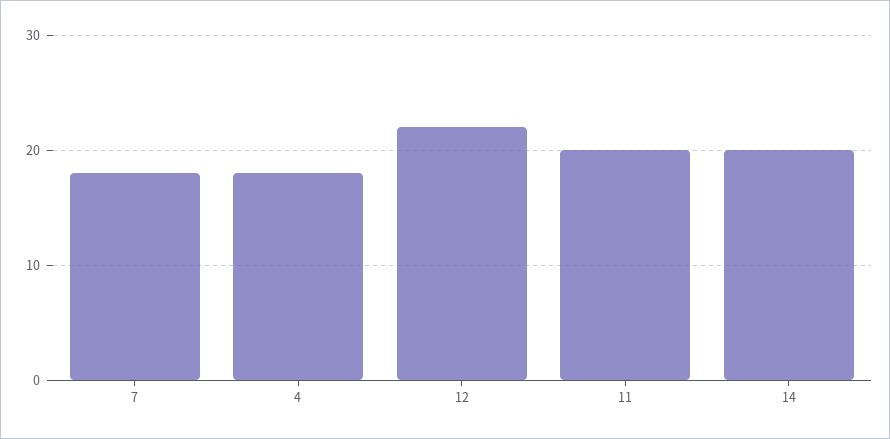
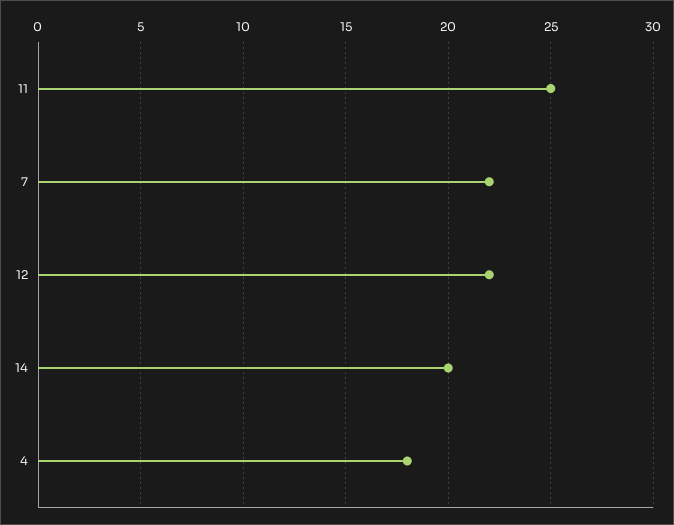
  {
-   "7": 18,
+   "7": 22,
    "4": 18,
    "12": 22,
-   "11": 20,
+   "11": 25,
    "14": 20
  }

